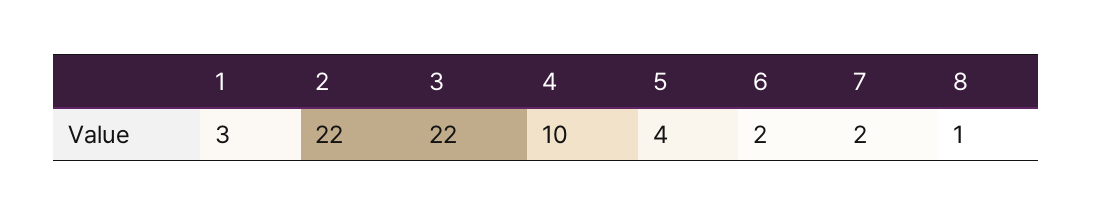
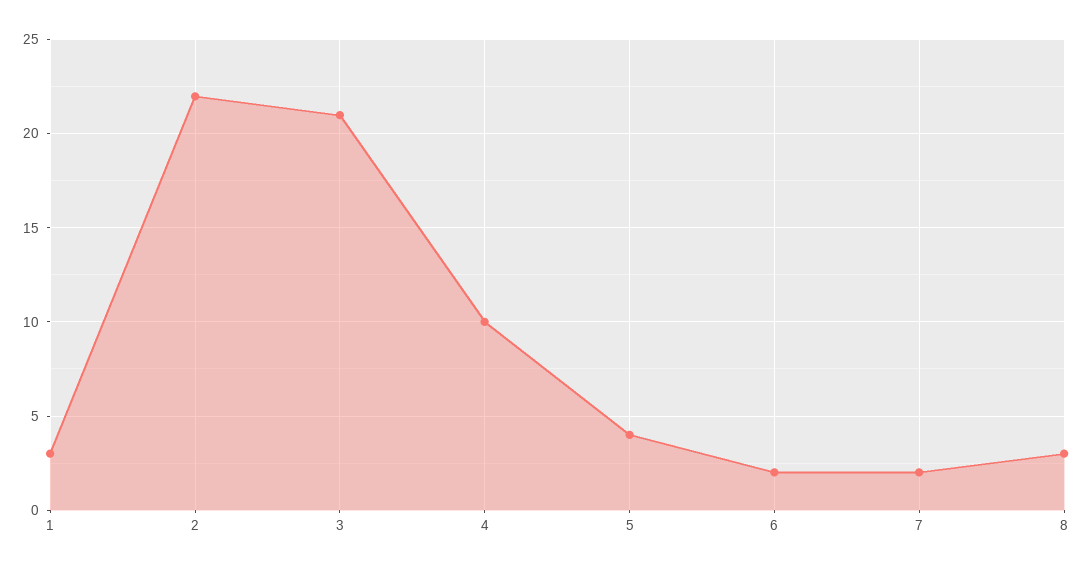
  {
    "1": 3,
    "2": 22,
-   "3": 22,
+   "3": 21,
    "4": 10,
    "5": 4,
    "6": 2,
    "7": 2,
-   "8": 1
+   "8": 3
  }

